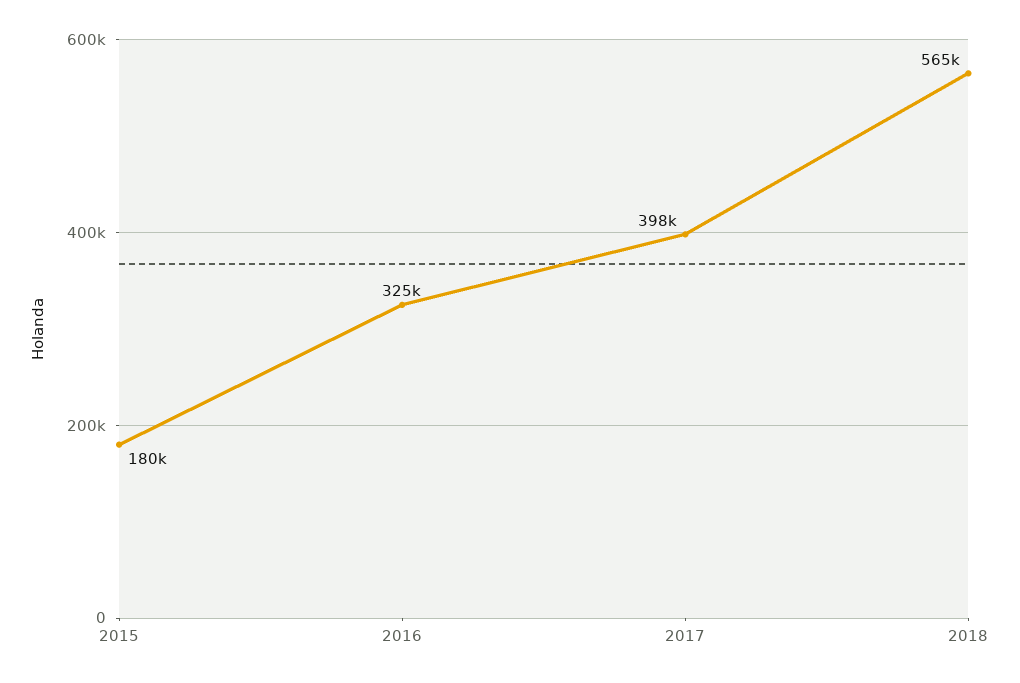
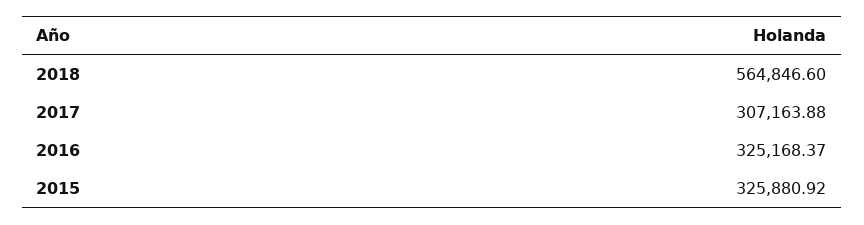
  {
-   "2015": 180000,
+   "2015": 325880.92,
    "2016": 325168.37,
-   "2017": 398000,
+   "2017": 307163.88,
    "2018": 564846.6
  }

